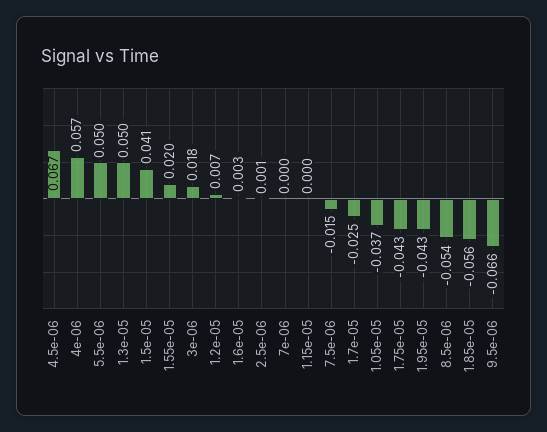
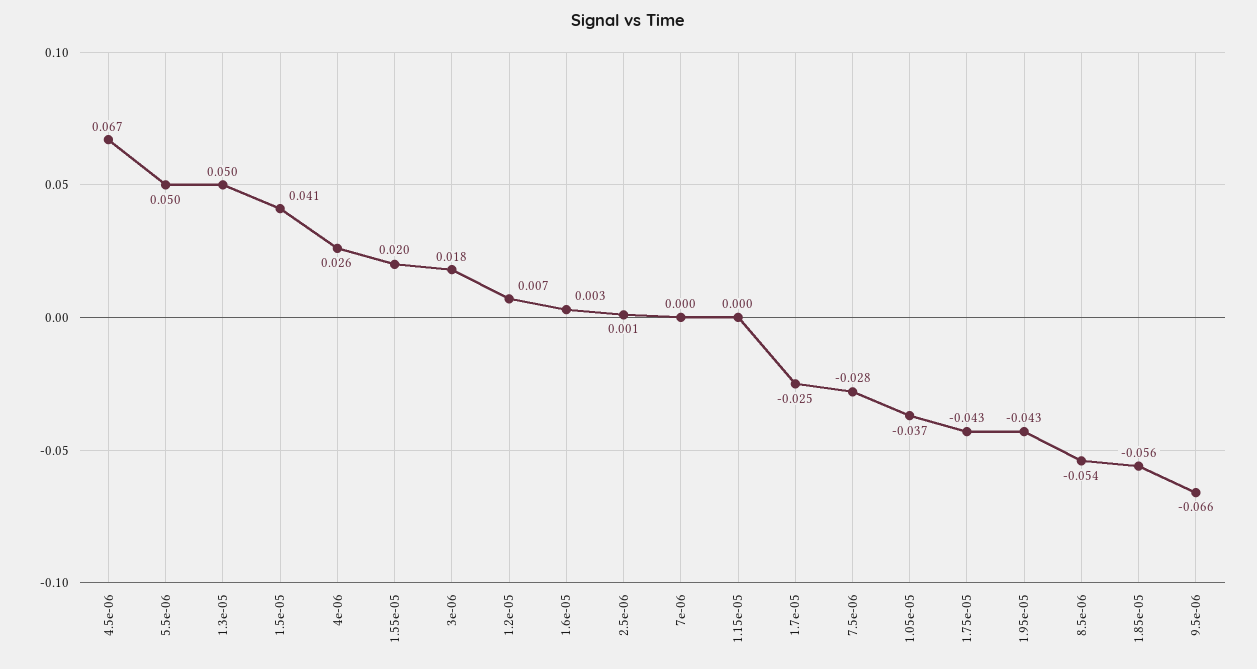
  {
    "4.5e-06": 0.067,
-   "4e-06": 0.057,
+   "4e-06": 0.026,
    "5.5e-06": 0.05,
    "1.3e-05": 0.05,
    "1.5e-05": 0.041,
    "1.55e-05": 0.02,
    "3e-06": 0.018,
    "1.2e-05": 0.007,
    "1.6e-05": 0.003,
    "2.5e-06": 0.001,
    "7e-06": 0,
    "1.15e-05": 0,
-   "7.5e-06": -0.015,
+   "7.5e-06": -0.028,
    "1.7e-05": -0.025,
    "1.05e-05": -0.037,
    "1.75e-05": -0.043,
    "1.95e-05": -0.043,
    "8.5e-06": -0.054,
    "1.85e-05": -0.056,
    "9.5e-06": -0.066
  }

